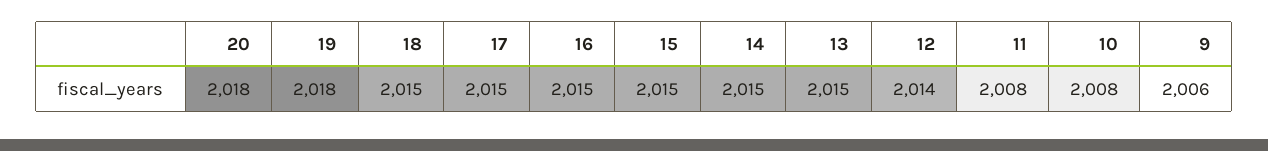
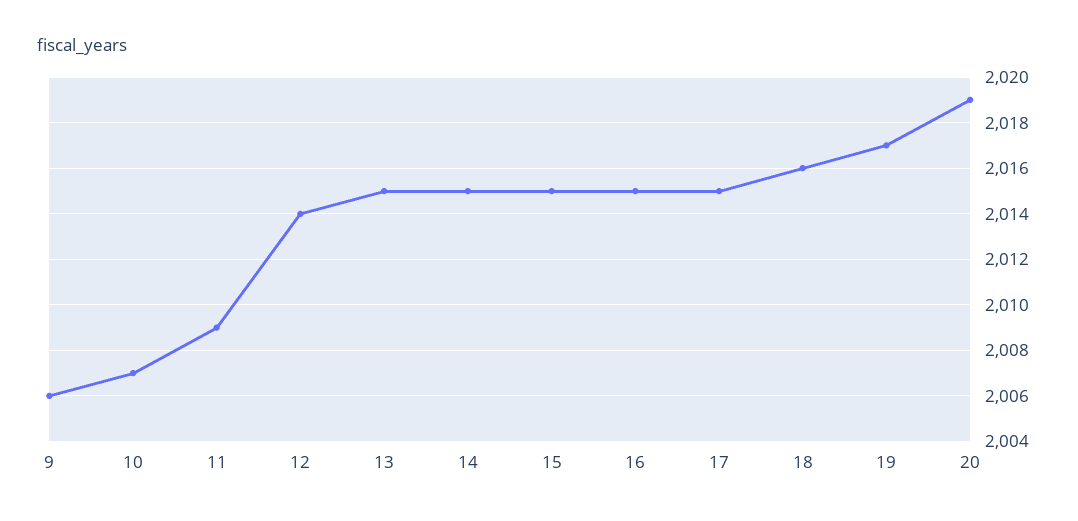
  {
-   "20": 2018,
+   "20": 2019,
-   "19": 2018,
+   "19": 2017,
-   "18": 2015,
+   "18": 2016,
    "17": 2015,
    "16": 2015,
    "15": 2015,
    "14": 2015,
    "13": 2015,
    "12": 2014,
-   "11": 2008,
+   "11": 2009,
-   "10": 2008,
+   "10": 2007,
    "9": 2006
  }

